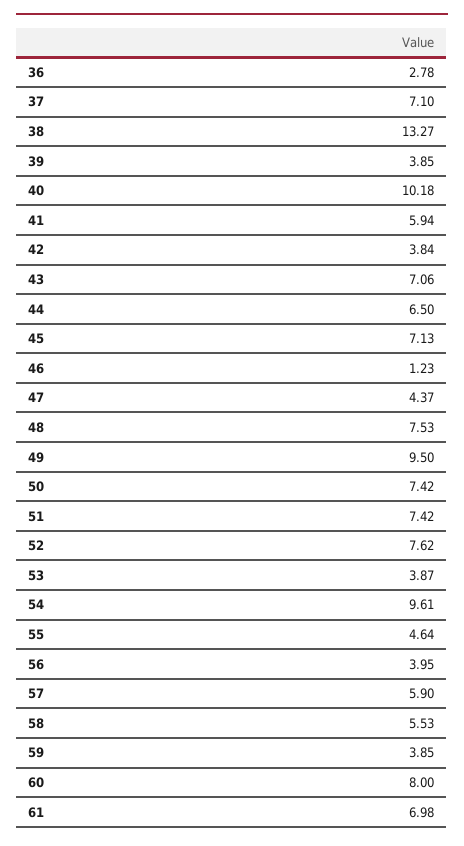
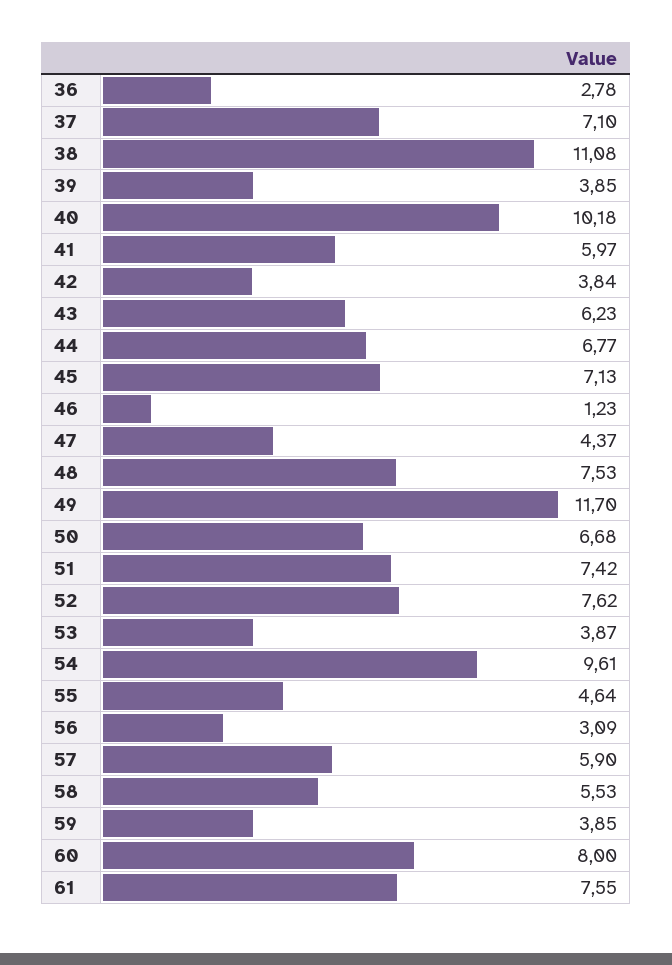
  {
    "36": 2.78,
    "37": 7.1,
-   "38": 13.27,
+   "38": 11.08,
    "39": 3.85,
    "40": 10.18,
-   "41": 5.94,
+   "41": 5.97,
    "42": 3.84,
-   "43": 7.06,
+   "43": 6.23,
-   "44": 6.5,
+   "44": 6.77,
    "45": 7.13,
    "46": 1.23,
    "47": 4.37,
    "48": 7.53,
-   "49": 9.5,
+   "49": 11.7,
-   "50": 7.42,
+   "50": 6.68,
    "51": 7.42,
    "52": 7.62,
    "53": 3.87,
    "54": 9.61,
    "55": 4.64,
-   "56": 3.95,
+   "56": 3.09,
    "57": 5.9,
    "58": 5.53,
    "59": 3.85,
    "60": 8,
-   "61": 6.98
+   "61": 7.55
  }

